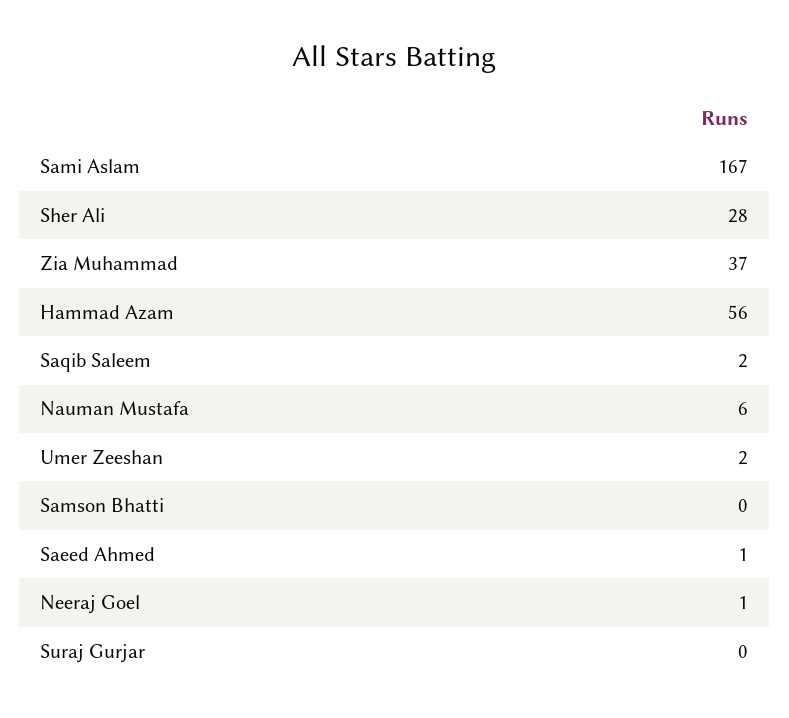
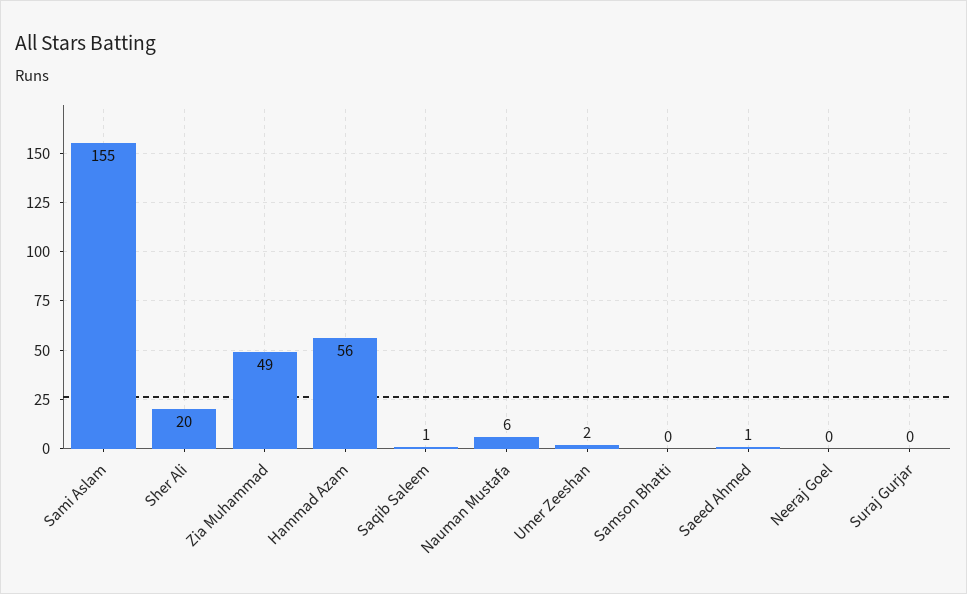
  {
-   "Sami Aslam": 167,
+   "Sami Aslam": 155,
-   "Sher Ali": 28,
+   "Sher Ali": 20,
-   "Zia Muhammad": 37,
+   "Zia Muhammad": 49,
    "Hammad Azam": 56,
-   "Saqib Saleem": 2,
+   "Saqib Saleem": 1,
    "Nauman Mustafa": 6,
    "Umer Zeeshan": 2,
    "Samson Bhatti": 0,
    "Saeed Ahmed": 1,
-   "Neeraj Goel": 1,
+   "Neeraj Goel": 0,
    "Suraj Gurjar": 0
  }

